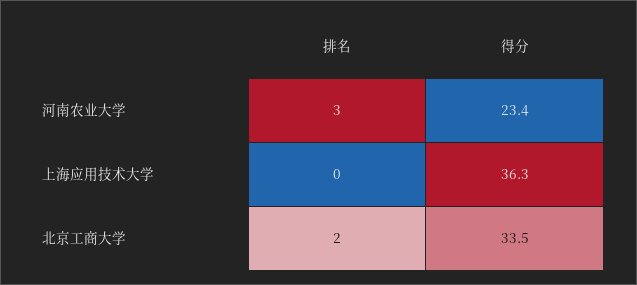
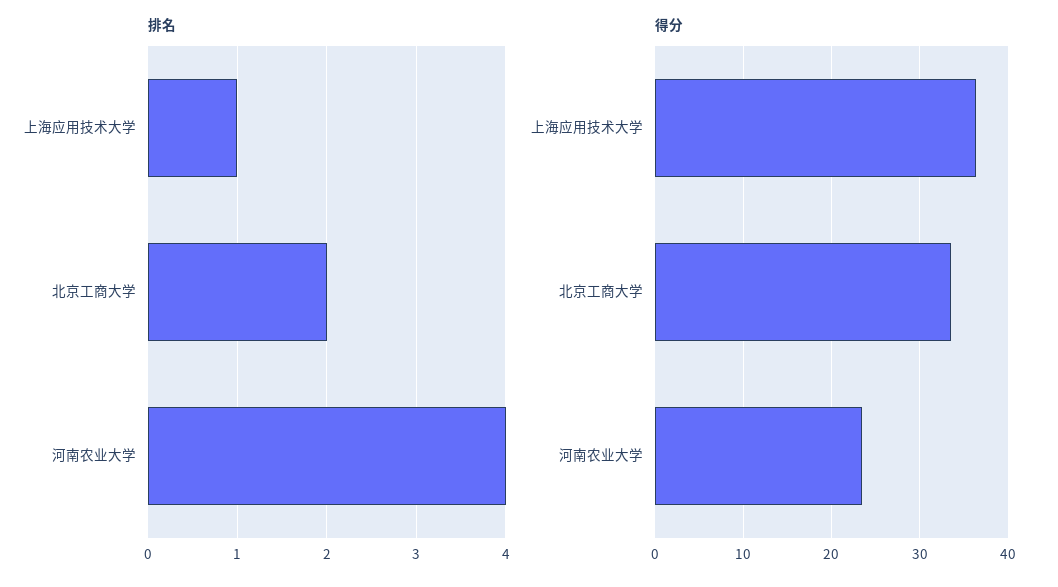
  {
    "排名": {
-     "河南农业大学": 3,
+     "河南农业大学": 4,
-     "上海应用技术大学": 0,
+     "上海应用技术大学": 1,
      "北京工商大学": 2
    },
    "得分": {
      "河南农业大学": 23.4,
      "上海应用技术大学": 36.3,
      "北京工商大学": 33.5
    }
  }

